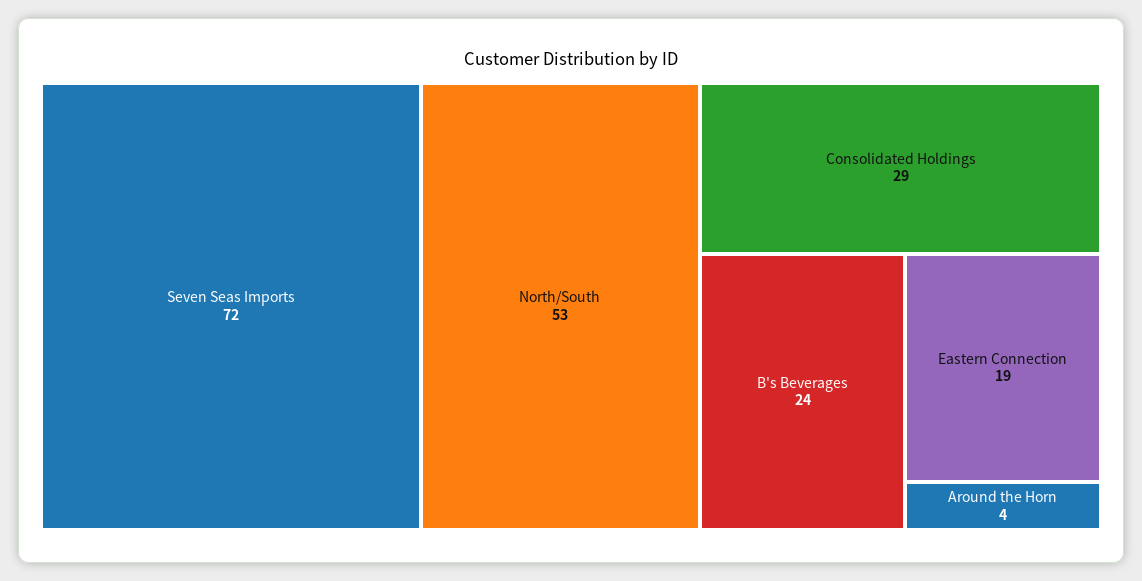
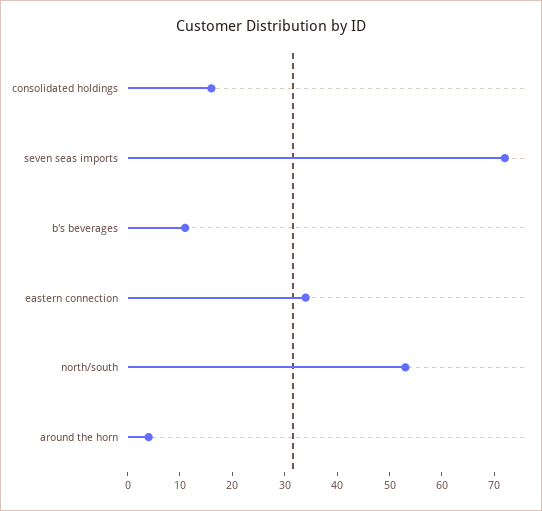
  {
    "Seven Seas Imports": 72,
    "North/South": 53,
-   "Consolidated Holdings": 29,
+   "Consolidated Holdings": 15,
-   "B's Beverages": 24,
+   "B's Beverages": 10,
-   "Eastern Connection": 19,
+   "Eastern Connection": 35,
    "Around the Horn": 4
  }

